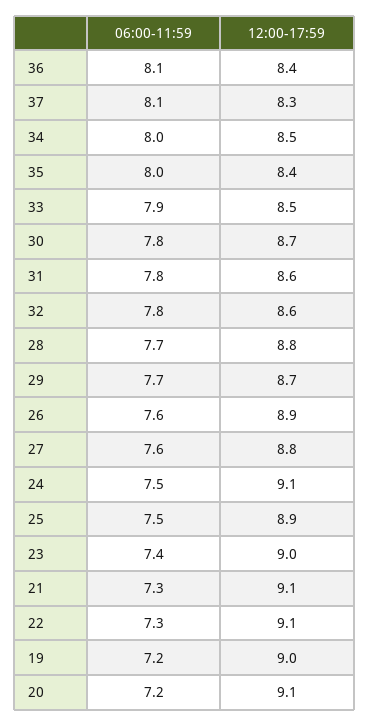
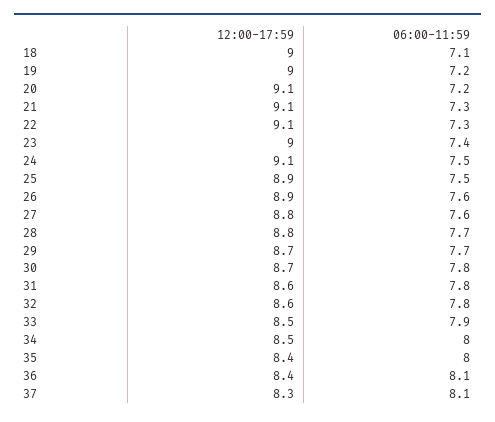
  {
    "06:00-11:59": {
      "36": 8.1,
      "37": 8.1,
      "34": 8,
      "35": 8,
      "33": 7.9,
      "30": 7.8,
      "31": 7.8,
      "32": 7.8,
      "28": 7.7,
      "29": 7.7,
      "26": 7.6,
      "27": 7.6,
      "24": 7.5,
      "25": 7.5,
      "23": 7.4,
      "21": 7.3,
      "22": 7.3,
      "19": 7.2,
-     "20": 7.2
+     "20": 7.2,
+     "18": 7.1
    },
    "12:00-17:59": {
      "36": 8.4,
      "37": 8.3,
      "34": 8.5,
      "35": 8.4,
      "33": 8.5,
      "30": 8.7,
      "31": 8.6,
      "32": 8.6,
      "28": 8.8,
      "29": 8.7,
      "26": 8.9,
      "27": 8.8,
      "24": 9.1,
      "25": 8.9,
      "23": 9,
      "21": 9.1,
      "22": 9.1,
      "19": 9,
-     "20": 9.1
+     "20": 9.1,
+     "18": 9
    }
  }

